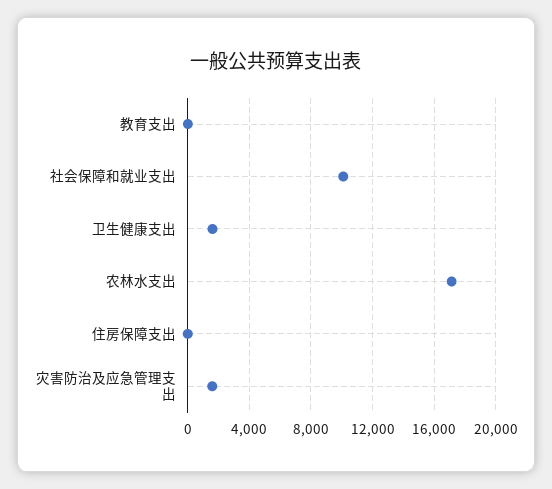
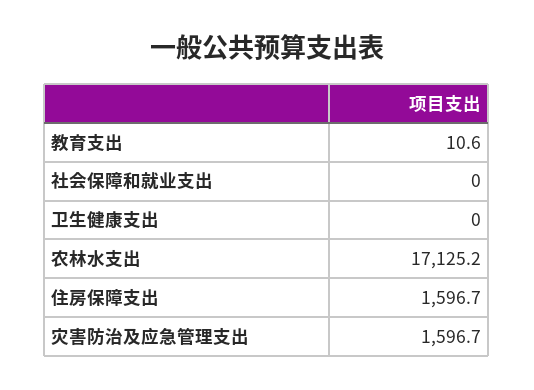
  {
    "教育支出": 10.6,
-   "社会保障和就业支出": 10000,
+   "社会保障和就业支出": 0,
-   "卫生健康支出": 1500,
+   "卫生健康支出": 0,
    "农林水支出": 17125.2,
-   "住房保障支出": 0,
+   "住房保障支出": 1596.7,
    "灾害防治及应急管理支出": 1596.7
  }

